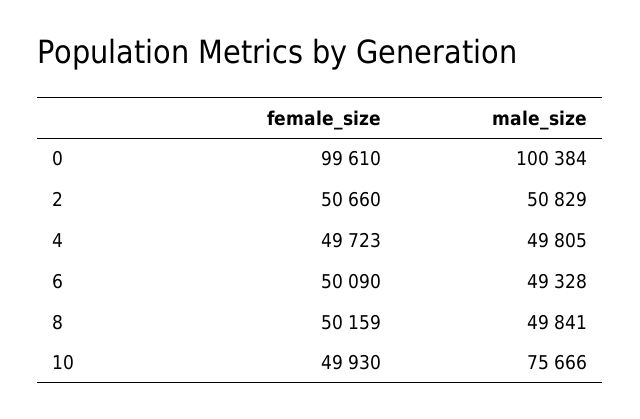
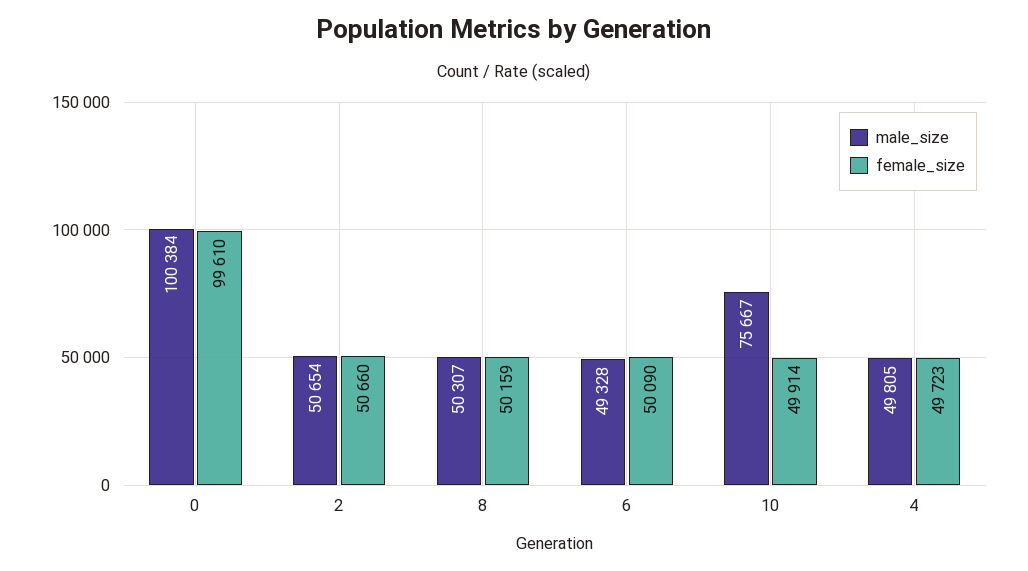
  {
    "female_size": {
      "0": 99610,
      "2": 50660,
      "4": 49723,
      "6": 50090,
      "8": 50159,
-     "10": 49930
+     "10": 49914
    },
    "male_size": {
      "0": 100384,
-     "2": 50829,
+     "2": 50654,
      "4": 49805,
      "6": 49328,
-     "8": 49841,
+     "8": 50307,
-     "10": 75666
+     "10": 75667
    }
  }

